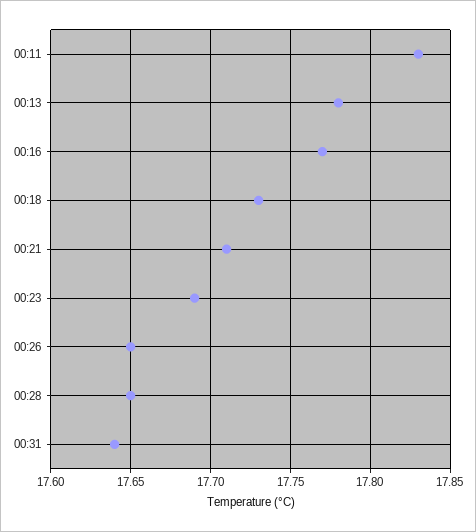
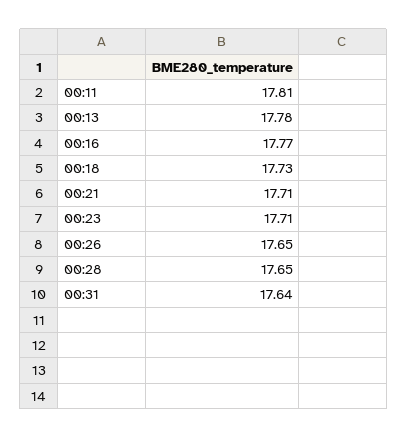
  {
-   "00:11": 17.83,
+   "00:11": 17.81,
    "00:13": 17.78,
    "00:16": 17.77,
    "00:18": 17.73,
    "00:21": 17.71,
-   "00:23": 17.69,
+   "00:23": 17.71,
    "00:26": 17.65,
    "00:28": 17.65,
    "00:31": 17.64
  }

